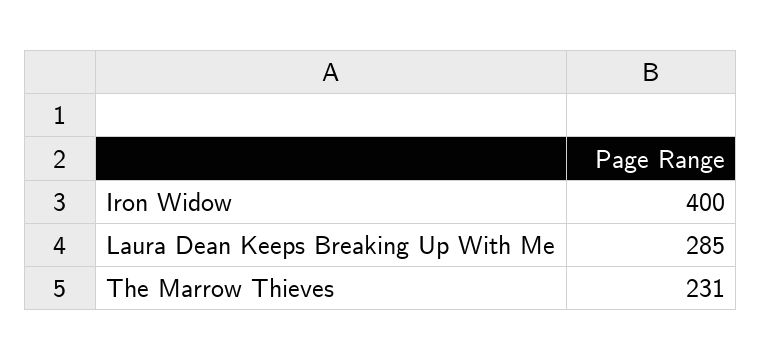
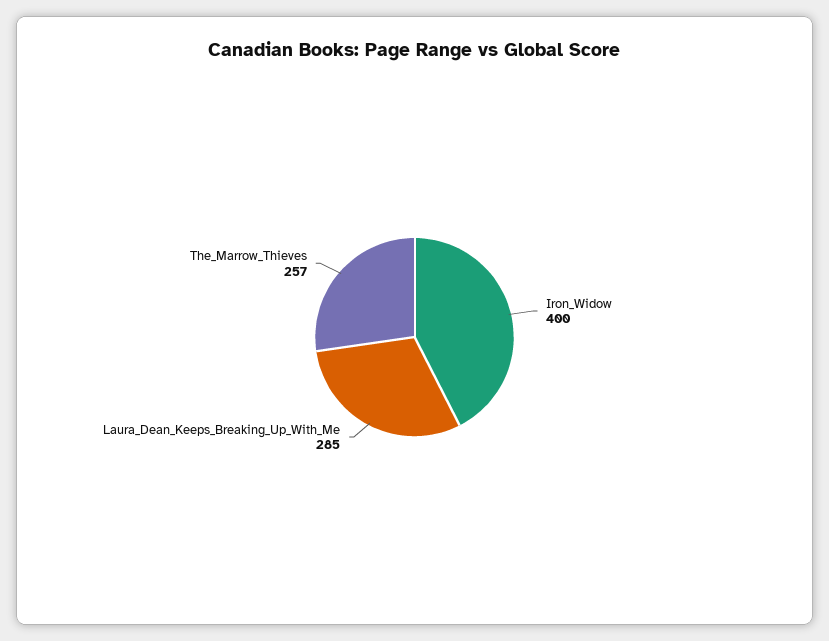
  {
    "Iron Widow": 400,
    "Laura Dean Keeps Breaking Up With Me": 285,
-   "The Marrow Thieves": 231
+   "The Marrow Thieves": 257
  }

